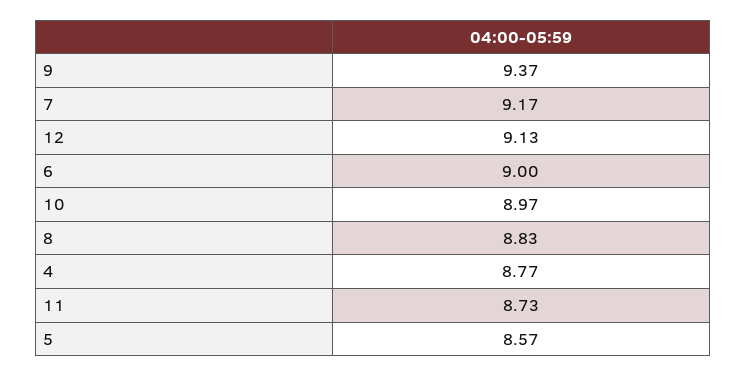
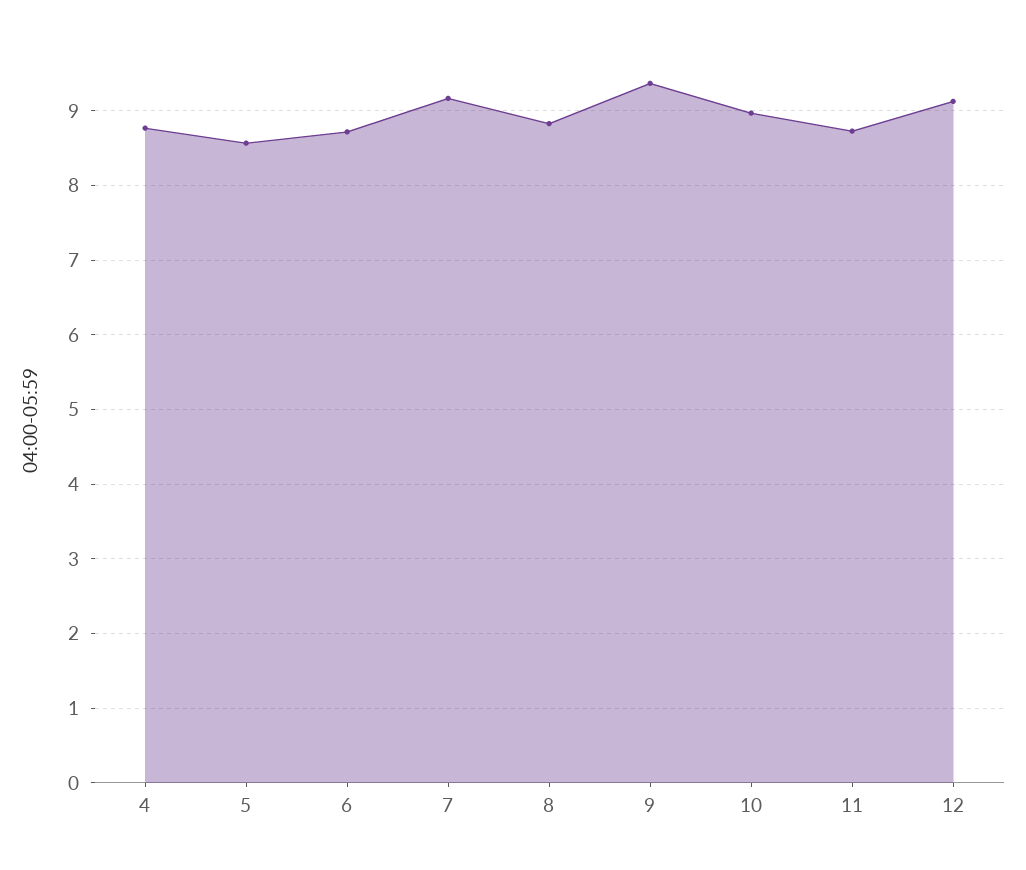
  {
    "9": 9.37,
    "7": 9.17,
    "12": 9.13,
-   "6": 9,
+   "6": 8.7,
    "10": 8.97,
    "8": 8.83,
    "4": 8.77,
    "11": 8.73,
    "5": 8.57
  }

